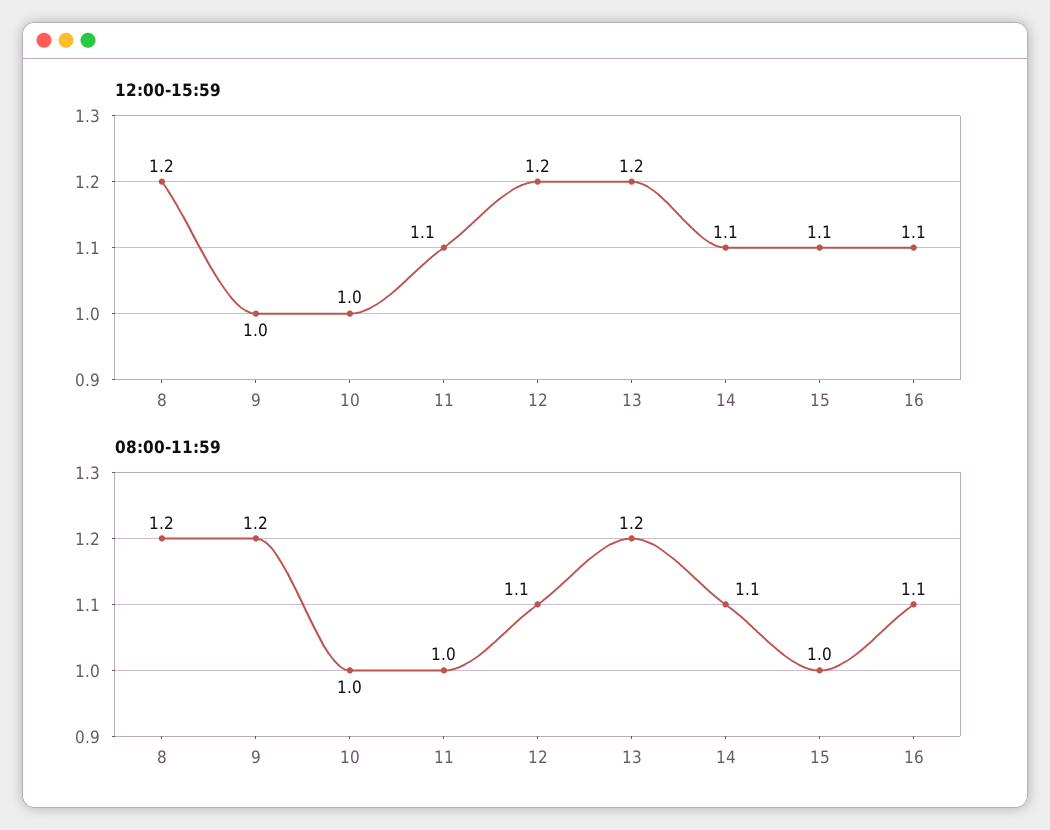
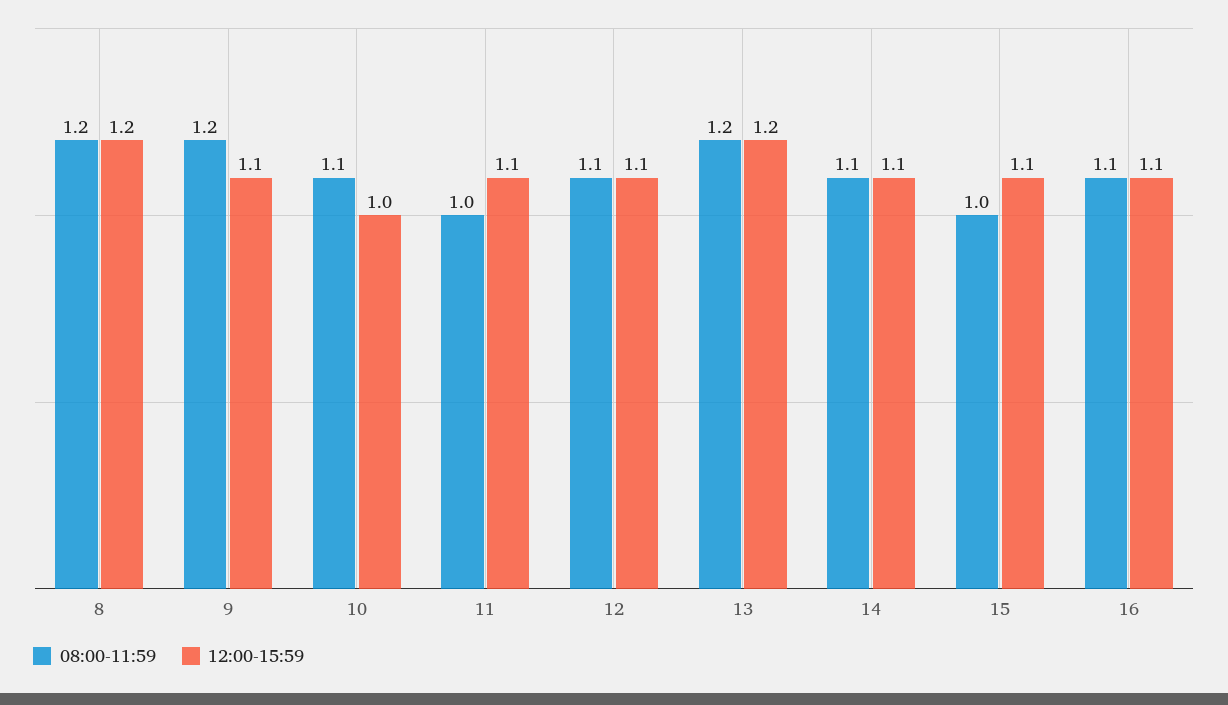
  {
    "12:00-15:59": {
      "8": 1.2,
-     "9": 1,
+     "9": 1.1,
      "10": 1,
      "11": 1.1,
-     "12": 1.2,
+     "12": 1.1,
      "13": 1.2,
      "14": 1.1,
      "15": 1.1,
      "16": 1.1
    },
    "08:00-11:59": {
      "8": 1.2,
      "9": 1.2,
-     "10": 1,
+     "10": 1.1,
      "11": 1,
      "12": 1.1,
      "13": 1.2,
      "14": 1.1,
      "15": 1,
      "16": 1.1
    }
  }

